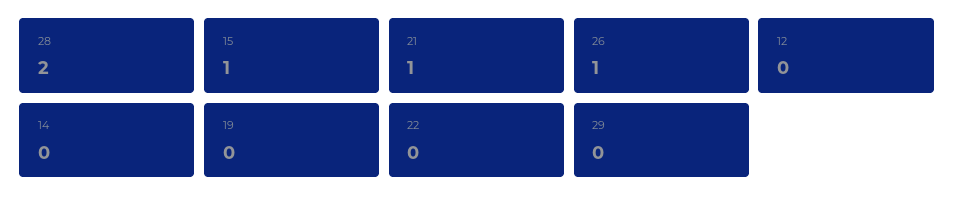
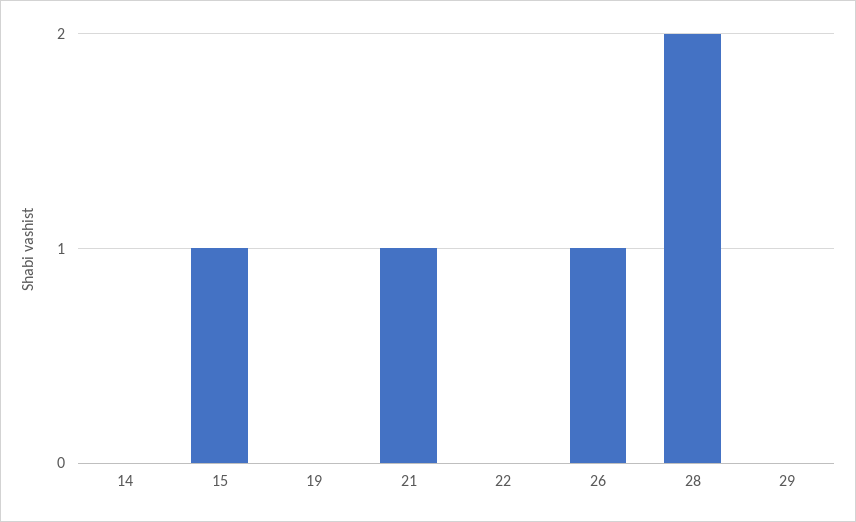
  {
    "28": 2,
    "15": 1,
    "21": 1,
    "26": 1,
-   "12": 0,
    "14": 0,
    "19": 0,
    "22": 0,
    "29": 0
  }

